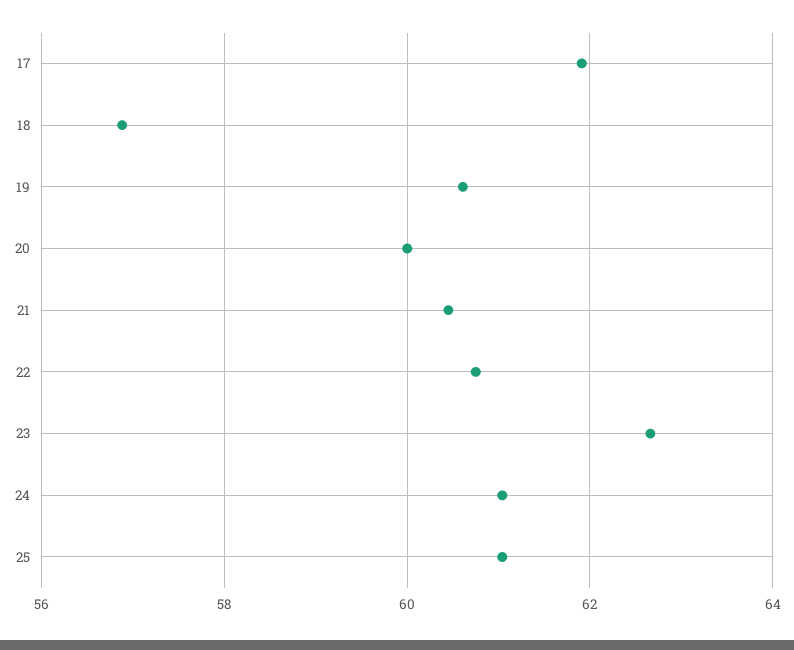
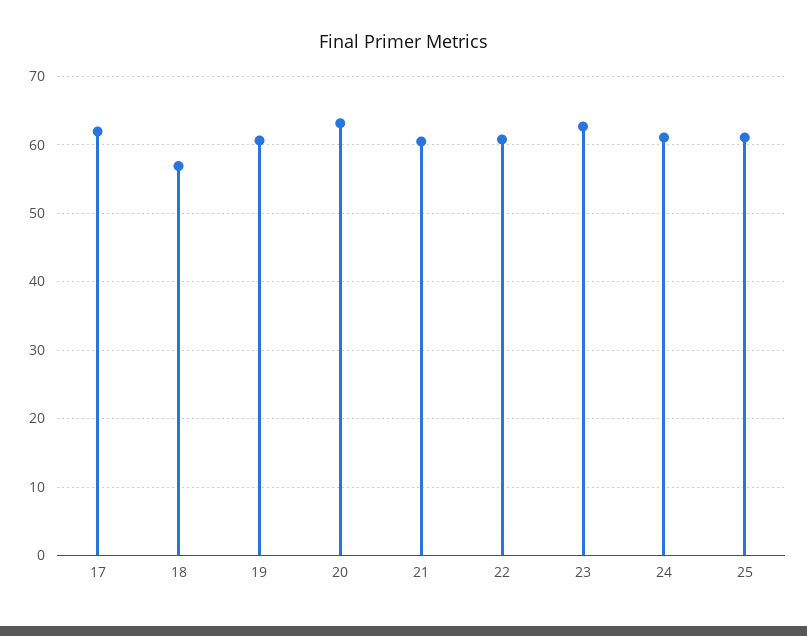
  {
    "17": 62,
    "18": 56.8,
    "19": 60.6,
-   "20": 60,
+   "20": 63,
    "21": 60.4,
    "22": 60.8,
    "23": 62.6,
    "24": 61,
    "25": 61
  }

